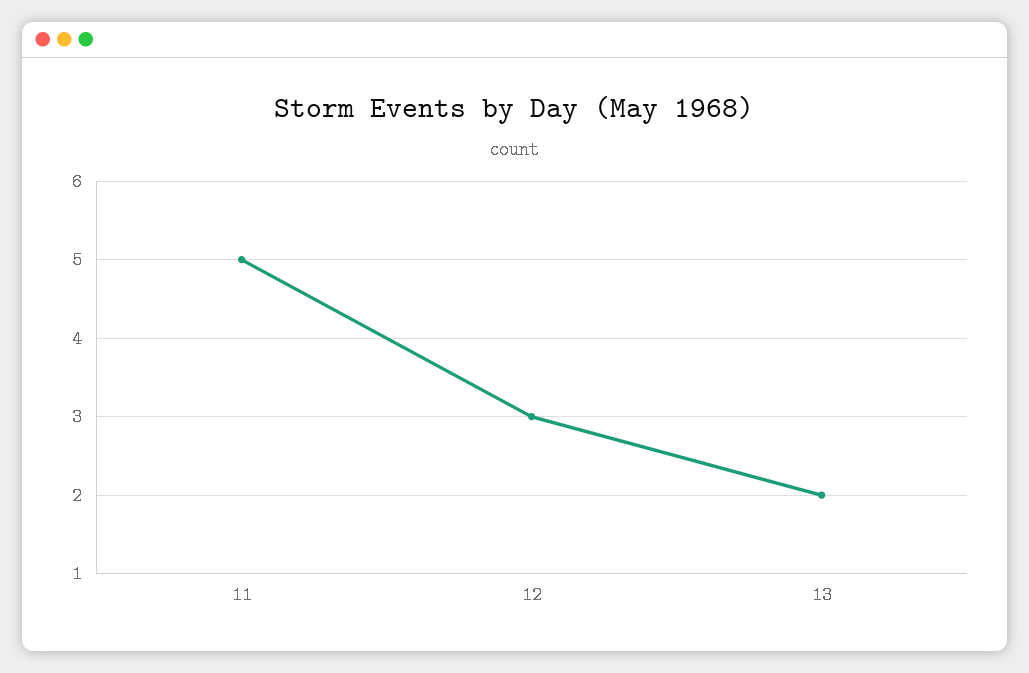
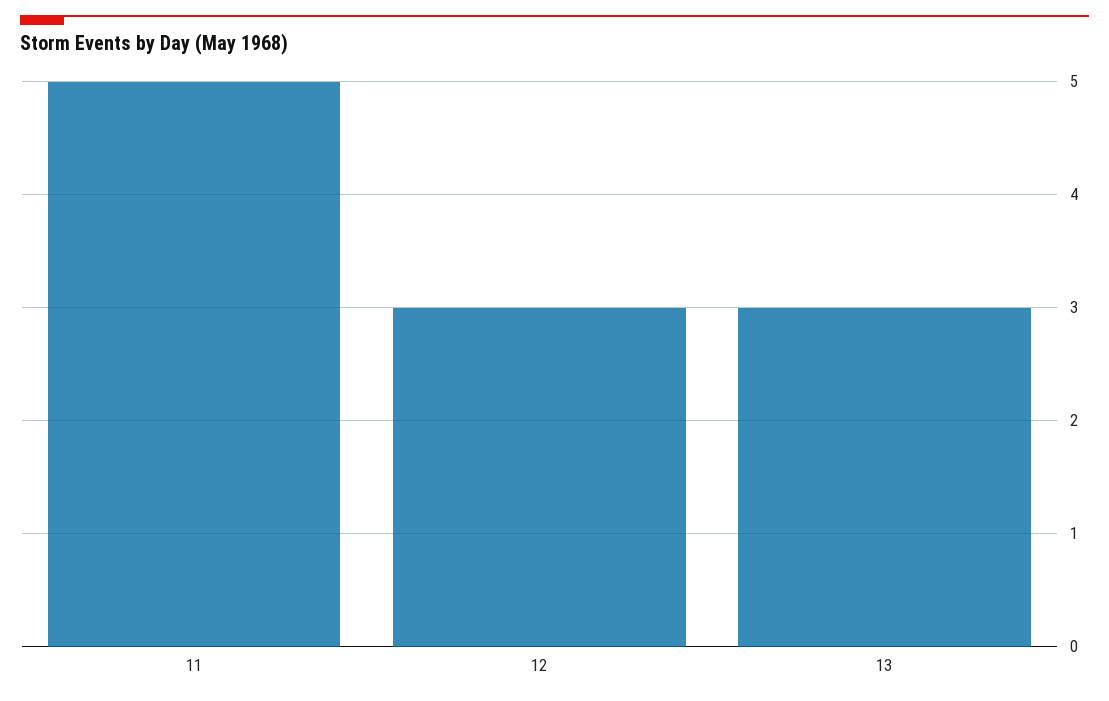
  {
    "11": 5,
    "12": 3,
-   "13": 2
+   "13": 3
  }

